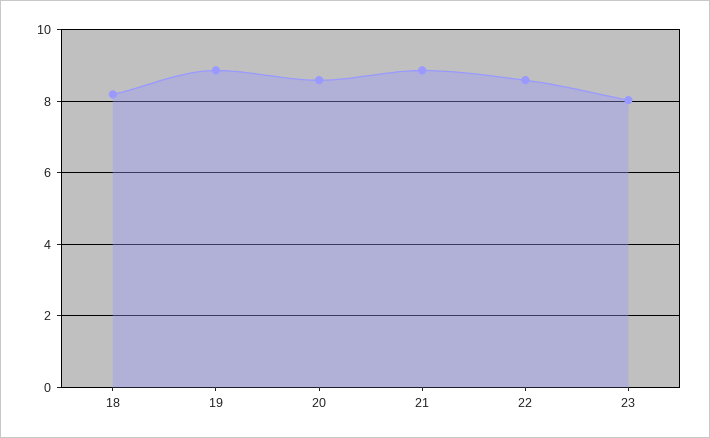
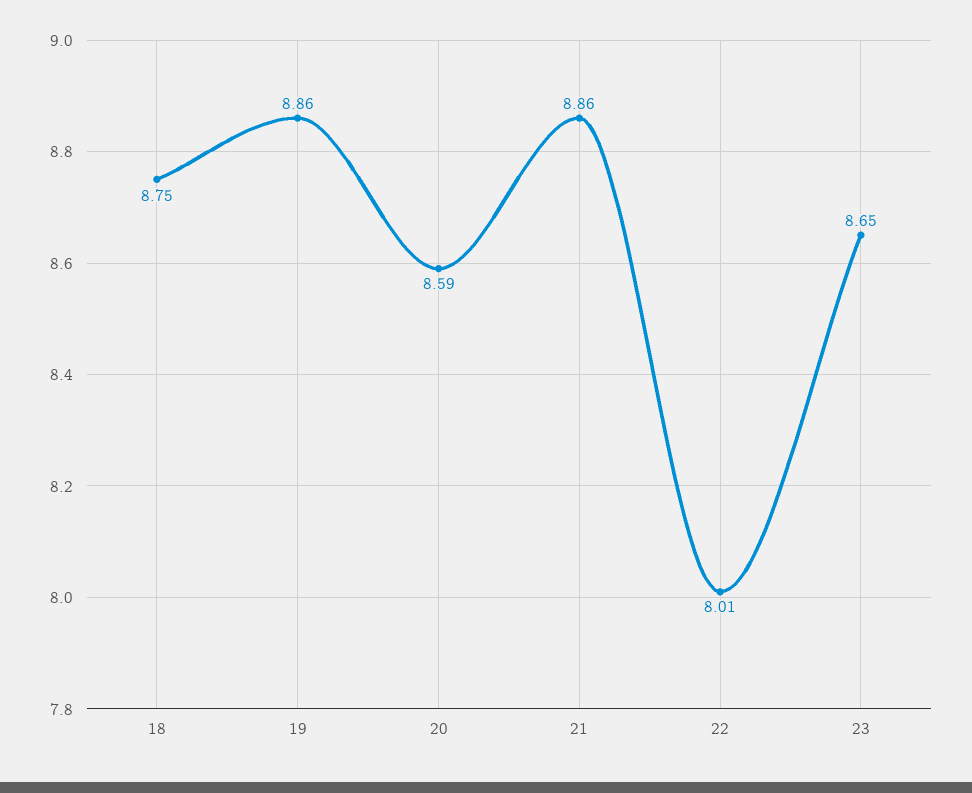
  {
-   "18": 8.2,
+   "18": 8.75,
    "19": 8.86,
    "20": 8.59,
    "21": 8.86,
-   "22": 8.6,
+   "22": 8.01,
-   "23": 8
+   "23": 8.65
  }

